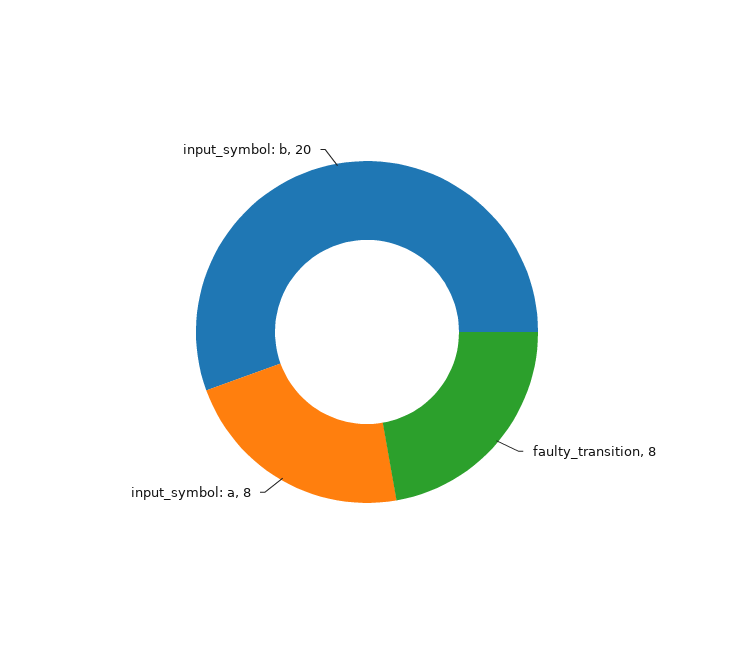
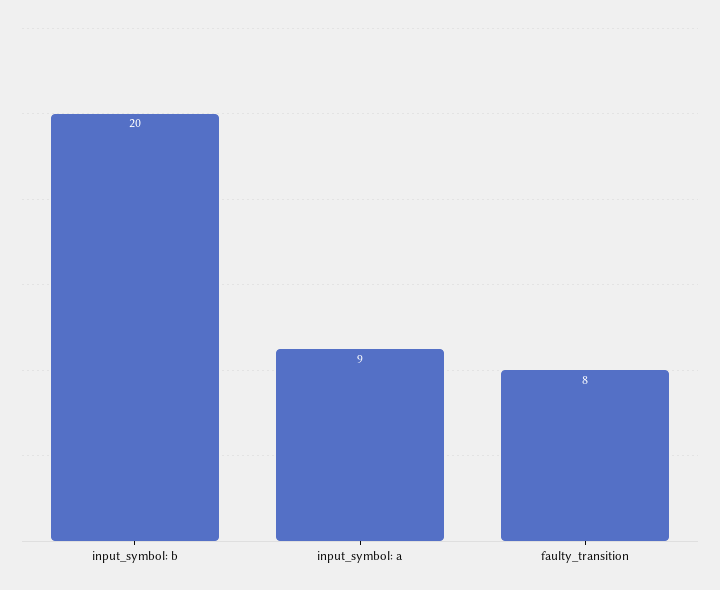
  {
    "faulty_transition": 8,
-   "input_symbol: a": 8,
+   "input_symbol: a": 9,
    "input_symbol: b": 20
  }

